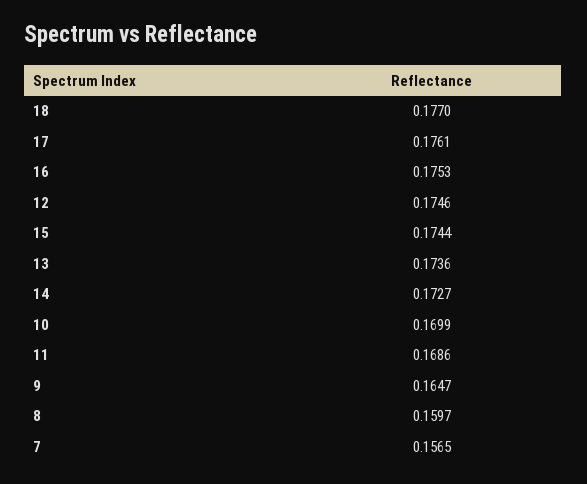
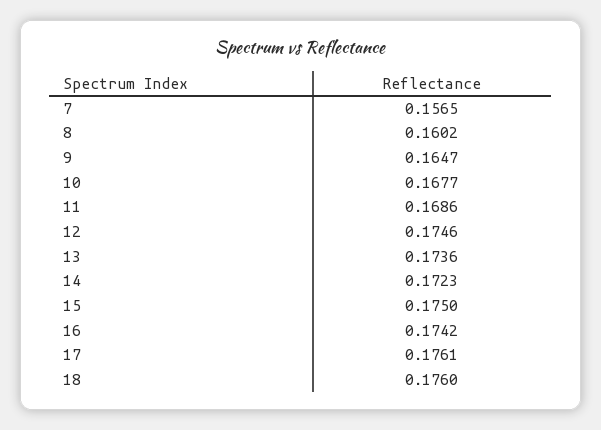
  {
-   "18": 0.177,
+   "18": 0.176,
    "17": 0.1761,
-   "16": 0.1753,
+   "16": 0.1742,
    "12": 0.1746,
-   "15": 0.1744,
+   "15": 0.175,
    "13": 0.1736,
-   "14": 0.1727,
+   "14": 0.1723,
-   "10": 0.1699,
+   "10": 0.1677,
    "11": 0.1686,
    "9": 0.1647,
-   "8": 0.1597,
+   "8": 0.1602,
    "7": 0.1565
  }

